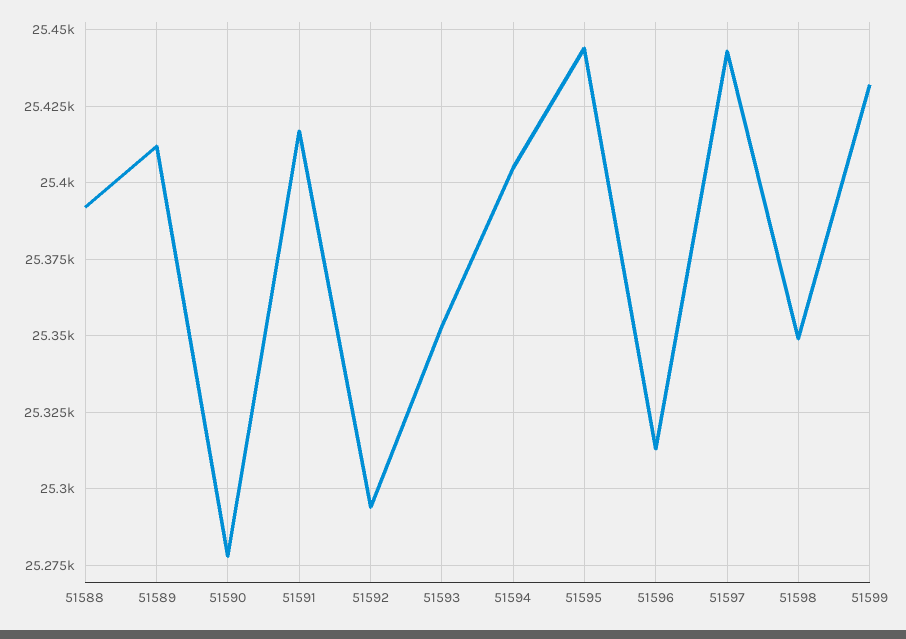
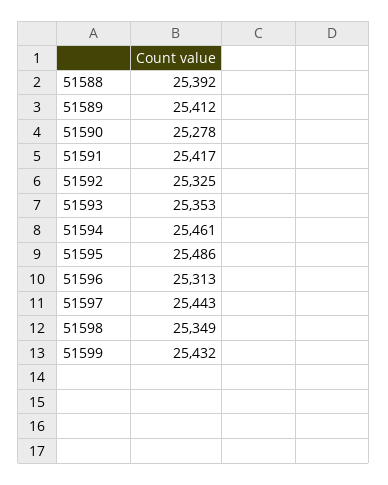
  {
    "51588": 25392,
    "51589": 25412,
    "51590": 25278,
    "51591": 25417,
-   "51592": 25295,
+   "51592": 25325,
    "51593": 25353,
-   "51594": 25405,
+   "51594": 25461,
-   "51595": 25445,
+   "51595": 25486,
    "51596": 25313,
    "51597": 25443,
    "51598": 25349,
    "51599": 25432
  }

